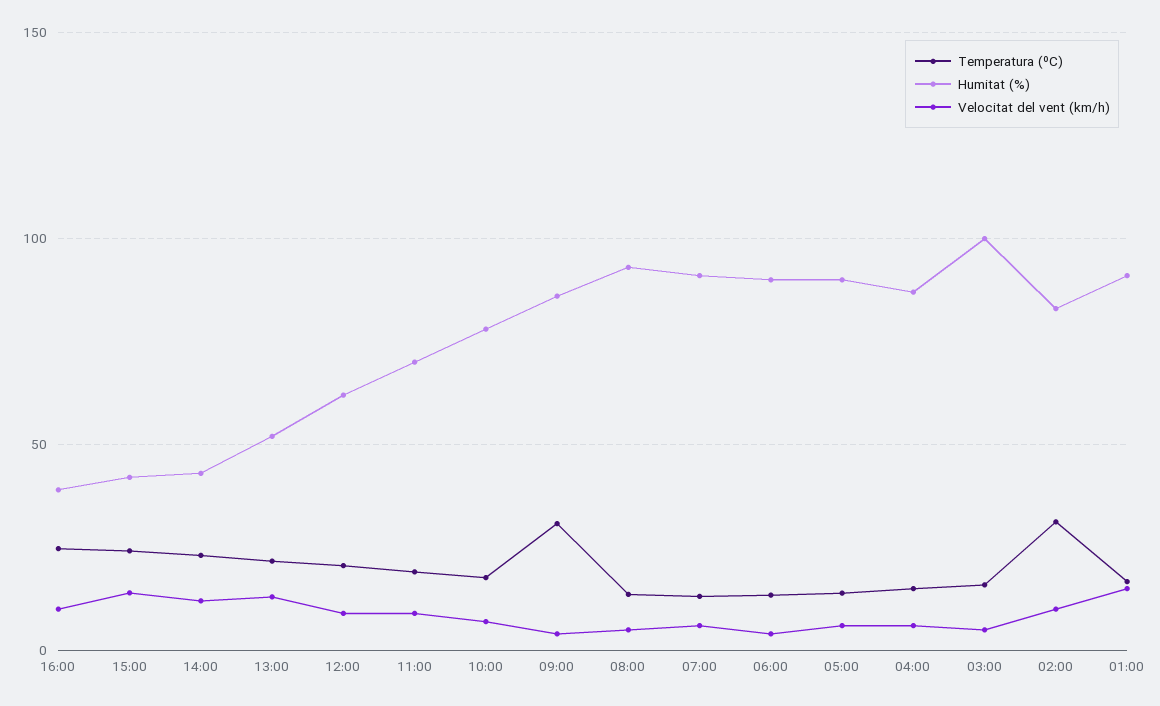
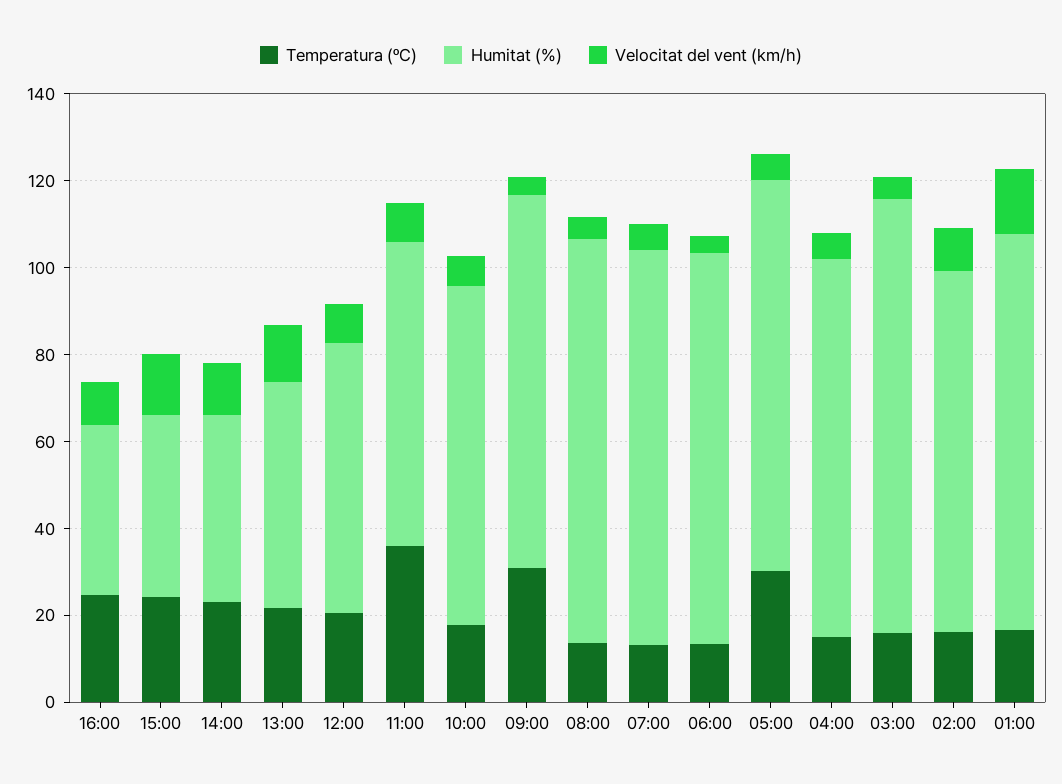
  {
    "Temperatura (ºC)": {
      "16:00": 25,
      "15:00": 25,
      "14:00": 25,
      "13:00": 20,
      "12:00": 20,
-     "11:00": 20,
+     "11:00": 35,
      "10:00": 20,
      "09:00": 30,
      "08:00": 15,
      "07:00": 15,
      "06:00": 15,
-     "05:00": 15,
+     "05:00": 30,
      "04:00": 15,
      "03:00": 15,
-     "02:00": 30,
+     "02:00": 15,
      "01:00": 15
    },
    "Humitat (%)": {
      "16:00": 40,
      "15:00": 40,
      "14:00": 45,
      "13:00": 50,
      "12:00": 60,
      "11:00": 70,
      "10:00": 80,
      "09:00": 85,
      "08:00": 95,
      "07:00": 90,
      "06:00": 90,
      "05:00": 90,
      "04:00": 85,
      "03:00": 100,
      "02:00": 85,
      "01:00": 90
    },
    "Velocitat del vent (km/h)": {
      "16:00": 10,
      "15:00": 15,
      "14:00": 10,
      "13:00": 15,
      "12:00": 10,
      "11:00": 10,
      "10:00": 5,
      "09:00": 5,
      "08:00": 5,
      "07:00": 5,
      "06:00": 5,
      "05:00": 5,
      "04:00": 5,
      "03:00": 5,
      "02:00": 10,
      "01:00": 15
    }
  }

